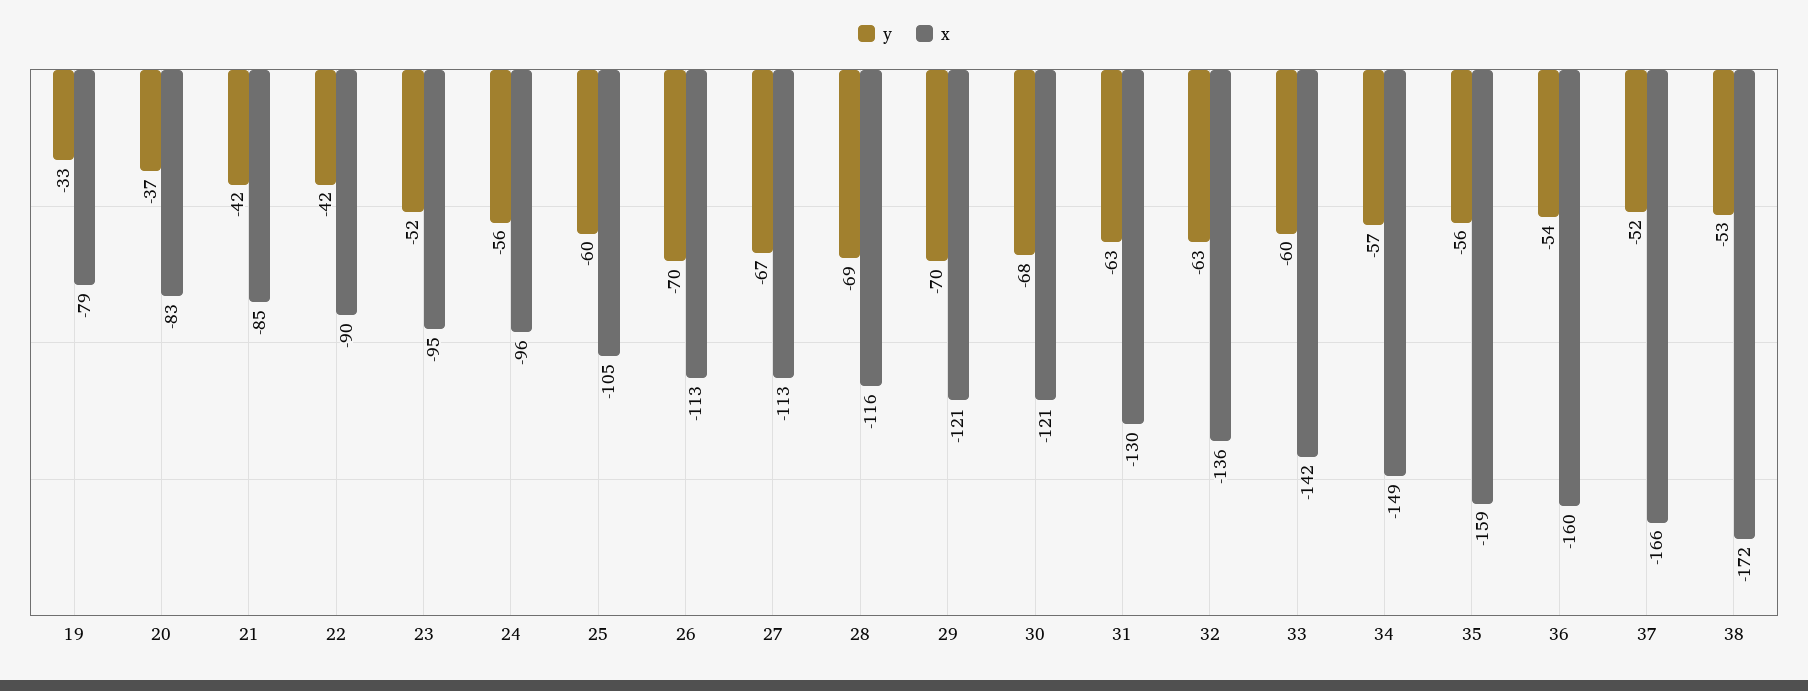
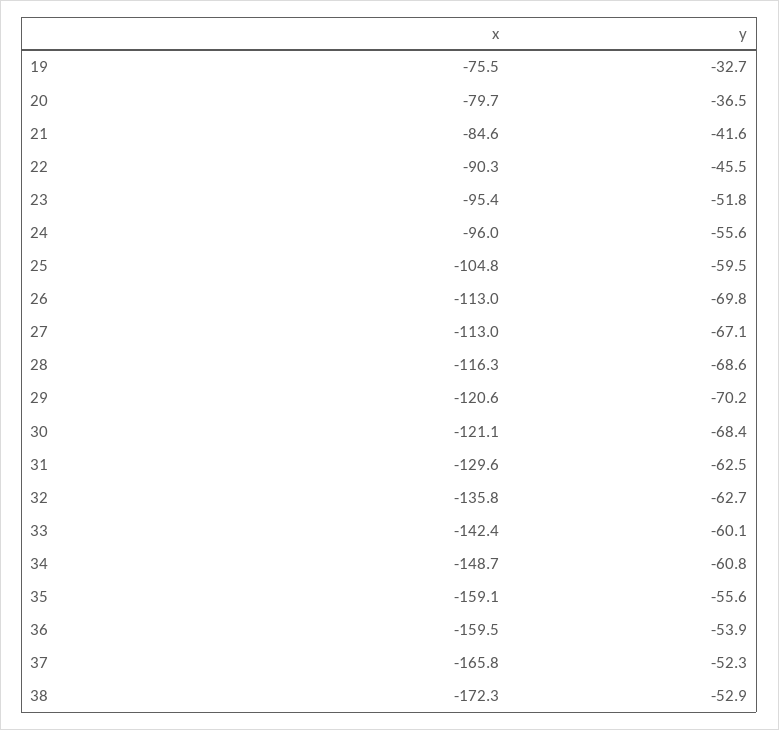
  {
    "y": {
      "19": -32.7,
      "20": -36.5,
      "21": -41.6,
-     "22": -42,
+     "22": -45.5,
      "23": -51.8,
      "24": -55.6,
      "25": -59.5,
      "26": -69.8,
      "27": -67.1,
      "28": -68.6,
      "29": -70.2,
      "30": -68.4,
      "31": -62.5,
      "32": -62.7,
      "33": -60.1,
-     "34": -57,
+     "34": -60.8,
      "35": -55.6,
      "36": -53.9,
      "37": -52.3,
      "38": -52.9
    },
    "x": {
-     "19": -79,
+     "19": -75.5,
-     "20": -83,
+     "20": -79.7,
      "21": -84.6,
      "22": -90.3,
      "23": -95.4,
      "24": -96,
      "25": -104.8,
      "26": -113,
      "27": -113,
      "28": -116.3,
      "29": -120.6,
      "30": -121.1,
      "31": -129.6,
      "32": -135.8,
      "33": -142.4,
      "34": -148.7,
      "35": -159.1,
      "36": -159.5,
      "37": -165.8,
      "38": -172.3
    }
  }

